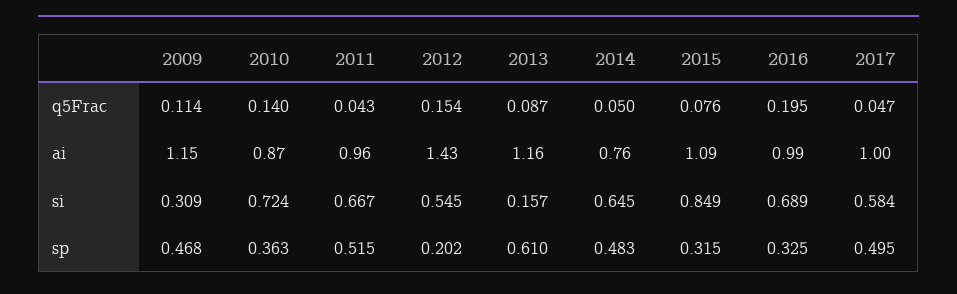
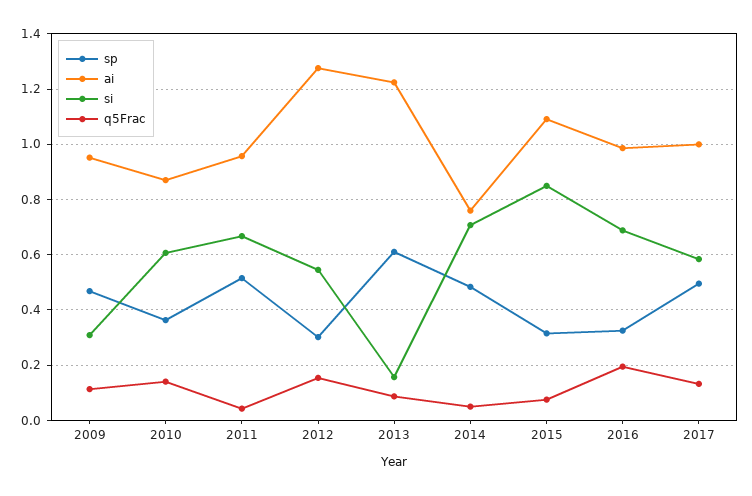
  {
    "q5Frac": {
      "2009": 0.114,
      "2010": 0.14,
      "2011": 0.043,
      "2012": 0.154,
      "2013": 0.087,
      "2014": 0.05,
      "2015": 0.076,
      "2016": 0.195,
-     "2017": 0.047
+     "2017": 0.125
    },
    "ai": {
-     "2009": 1.15,
+     "2009": 0.95,
      "2010": 0.87,
      "2011": 0.96,
-     "2012": 1.43,
+     "2012": 1.275,
-     "2013": 1.16,
+     "2013": 1.225,
      "2014": 0.76,
      "2015": 1.09,
      "2016": 0.99,
      "2017": 1
    },
    "si": {
      "2009": 0.309,
-     "2010": 0.724,
+     "2010": 0.6,
      "2011": 0.667,
      "2012": 0.545,
      "2013": 0.157,
-     "2014": 0.645,
+     "2014": 0.7,
      "2015": 0.849,
      "2016": 0.689,
      "2017": 0.584
    },
    "sp": {
      "2009": 0.468,
      "2010": 0.363,
      "2011": 0.515,
-     "2012": 0.202,
+     "2012": 0.3,
      "2013": 0.61,
      "2014": 0.483,
      "2015": 0.315,
      "2016": 0.325,
      "2017": 0.495
    }
  }

